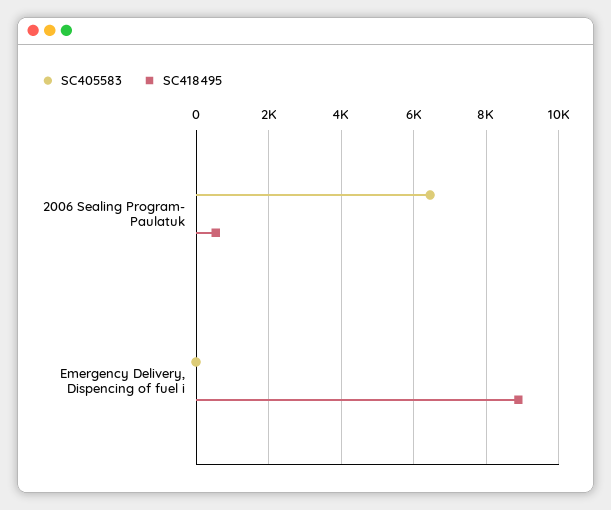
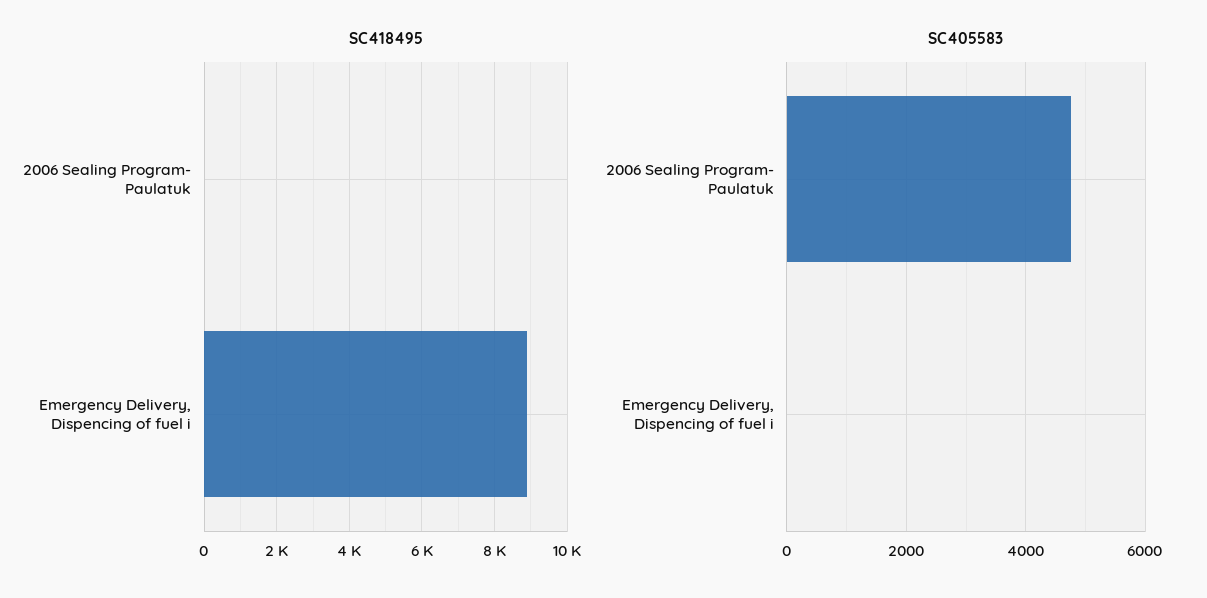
  {
    "SC405583": {
-     "2006 Sealing Program- Paulatuk": 6400,
+     "2006 Sealing Program- Paulatuk": 4800,
      "Emergency Delivery, Dispencing of fuel i": 0
    },
    "SC418495": {
-     "2006 Sealing Program- Paulatuk": 600,
+     "2006 Sealing Program- Paulatuk": 0,
      "Emergency Delivery, Dispencing of fuel i": 8800
    }
  }

